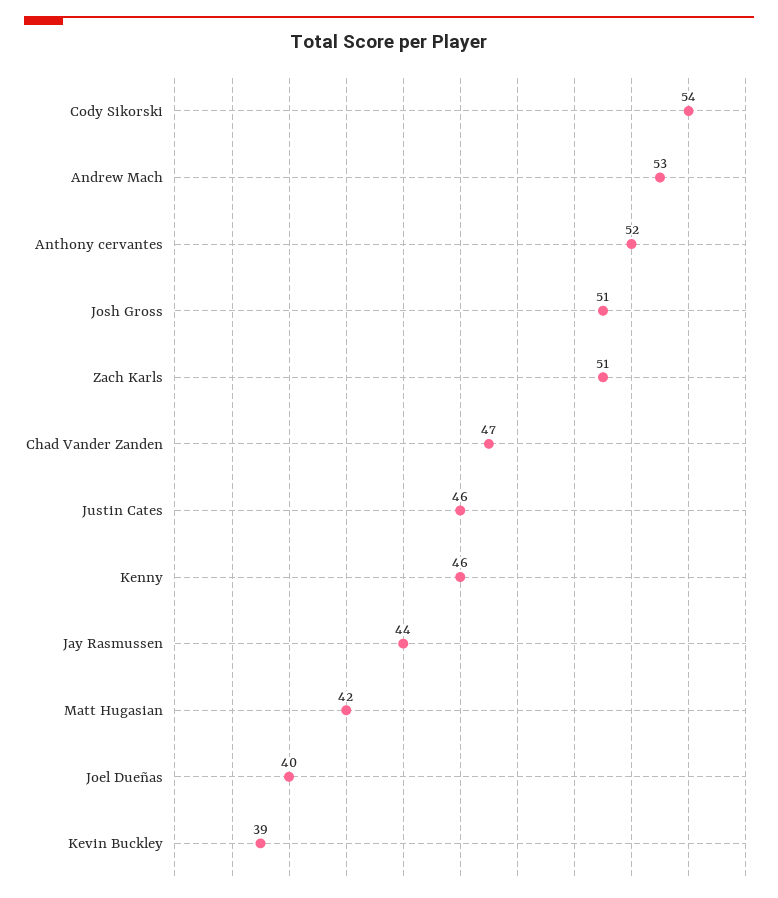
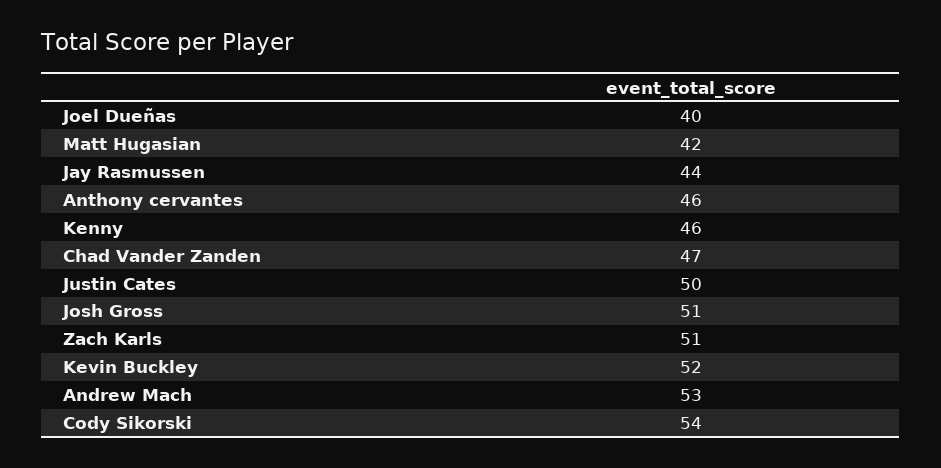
  {
    "Cody Sikorski": 54,
    "Andrew Mach": 53,
-   "Anthony cervantes": 52,
+   "Anthony cervantes": 46,
    "Josh Gross": 51,
    "Zach Karls": 51,
    "Chad Vander Zanden": 47,
-   "Justin Cates": 46,
+   "Justin Cates": 50,
    "Kenny": 46,
    "Jay Rasmussen": 44,
    "Matt Hugasian": 42,
    "Joel Dueñas": 40,
-   "Kevin Buckley": 39
+   "Kevin Buckley": 52
  }

